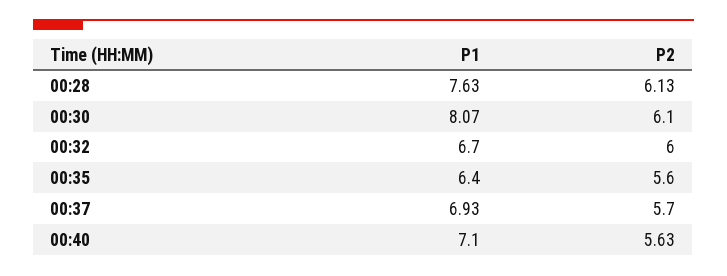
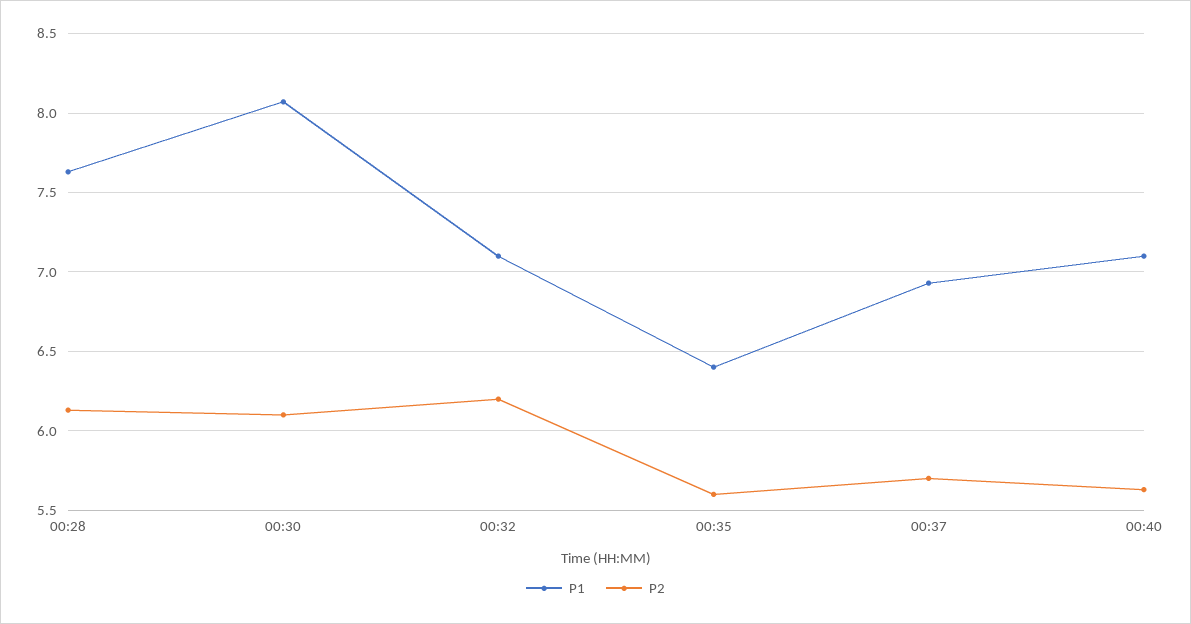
  {
    "P1": {
      "00:28": 7.63,
      "00:30": 8.07,
-     "00:32": 6.7,
+     "00:32": 7.1,
      "00:35": 6.4,
      "00:37": 6.93,
      "00:40": 7.1
    },
    "P2": {
      "00:28": 6.13,
      "00:30": 6.1,
-     "00:32": 6,
+     "00:32": 6.2,
      "00:35": 5.6,
      "00:37": 5.7,
      "00:40": 5.63
    }
  }

